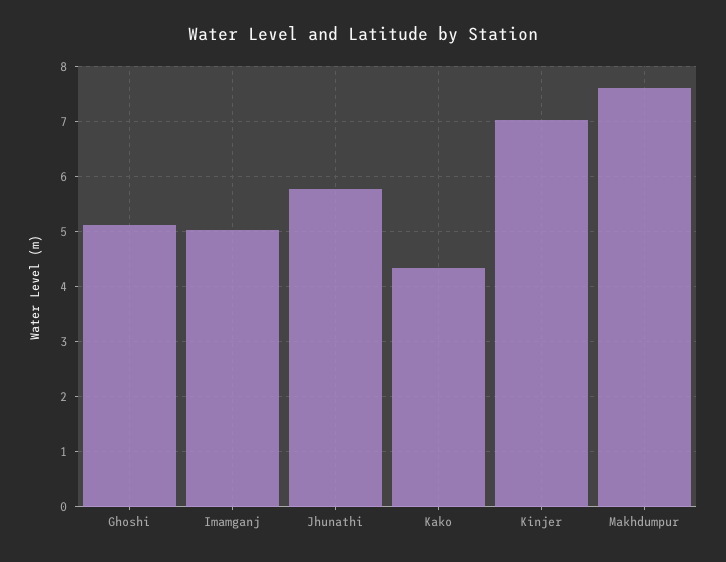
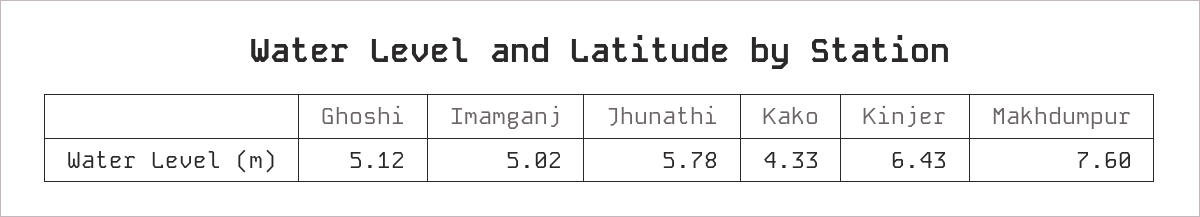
  {
    "Ghoshi": 5.12,
    "Imamganj": 5.02,
    "Jhunathi": 5.78,
    "Kako": 4.33,
-   "Kinjer": 7,
+   "Kinjer": 6.43,
    "Makhdumpur": 7.6
  }

